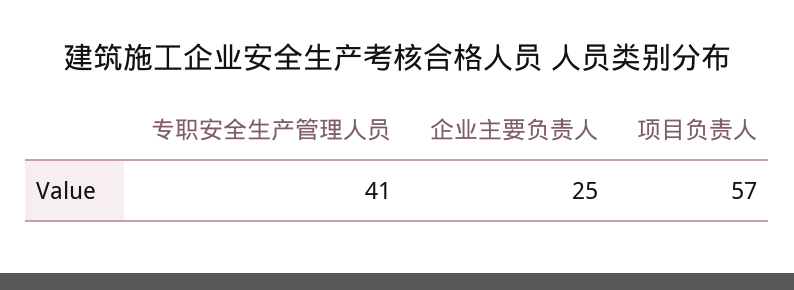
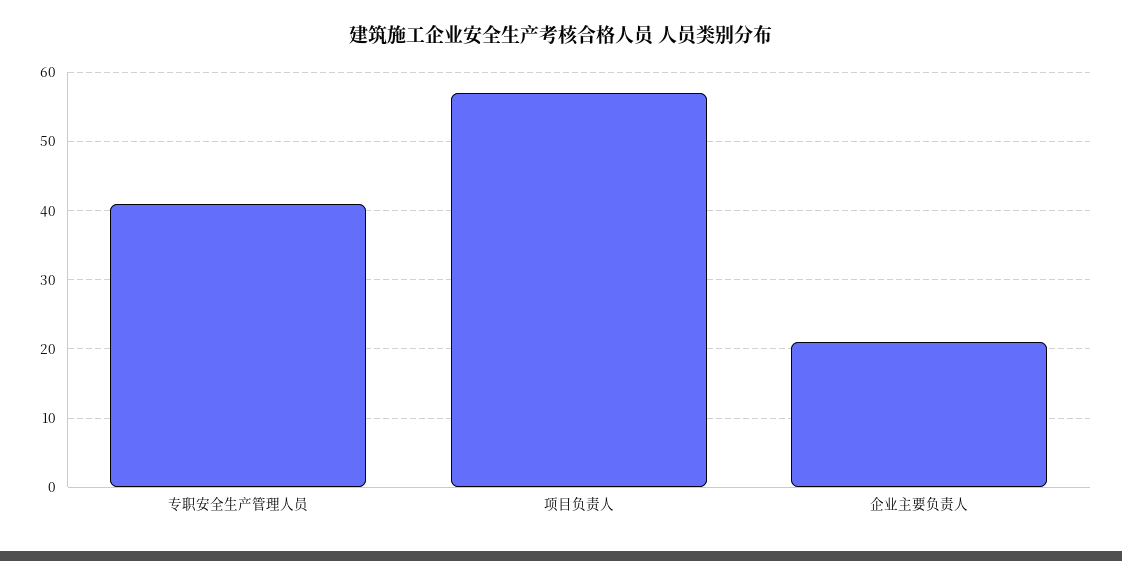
  {
    "专职安全生产管理人员": 41,
-   "企业主要负责人": 25,
+   "企业主要负责人": 21,
    "项目负责人": 57
  }

